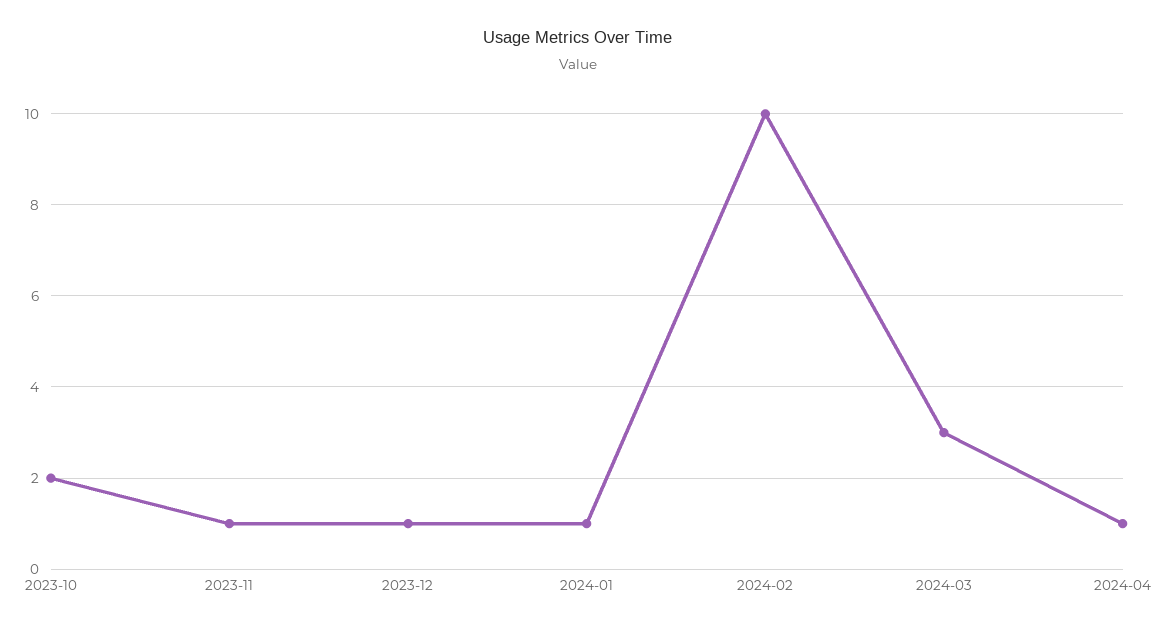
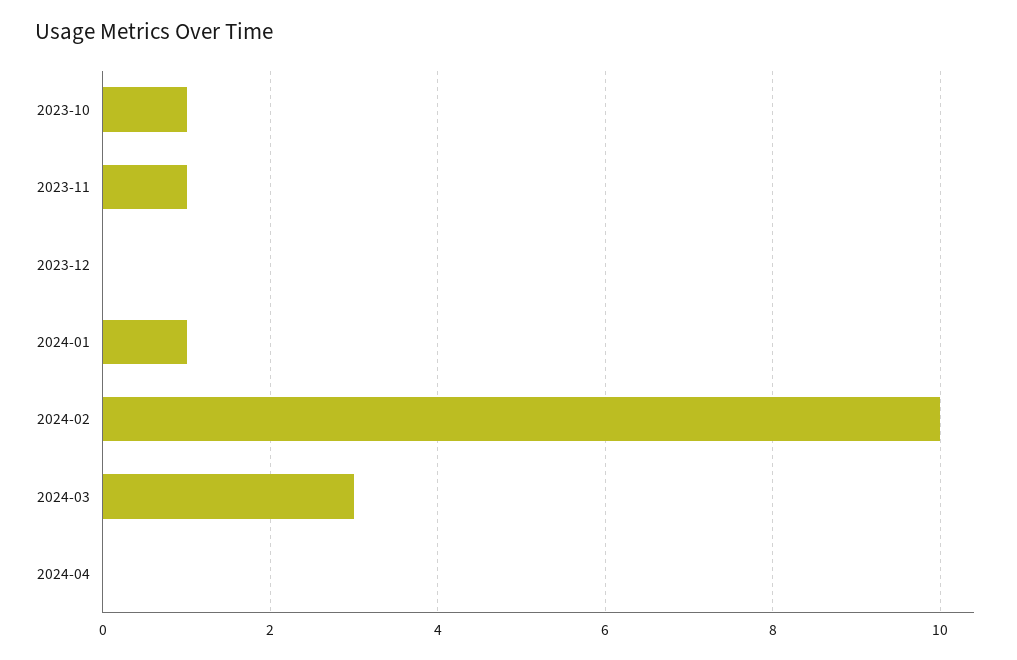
  {
-   "2023-10": 2,
+   "2023-10": 1,
    "2023-11": 1,
-   "2023-12": 1,
+   "2023-12": 0,
    "2024-01": 1,
    "2024-02": 10,
    "2024-03": 3,
-   "2024-04": 1
+   "2024-04": 0
  }

